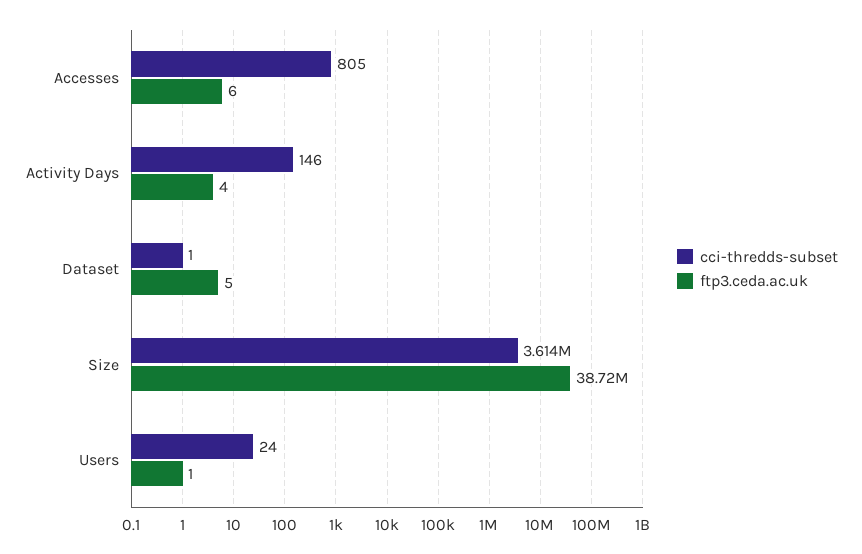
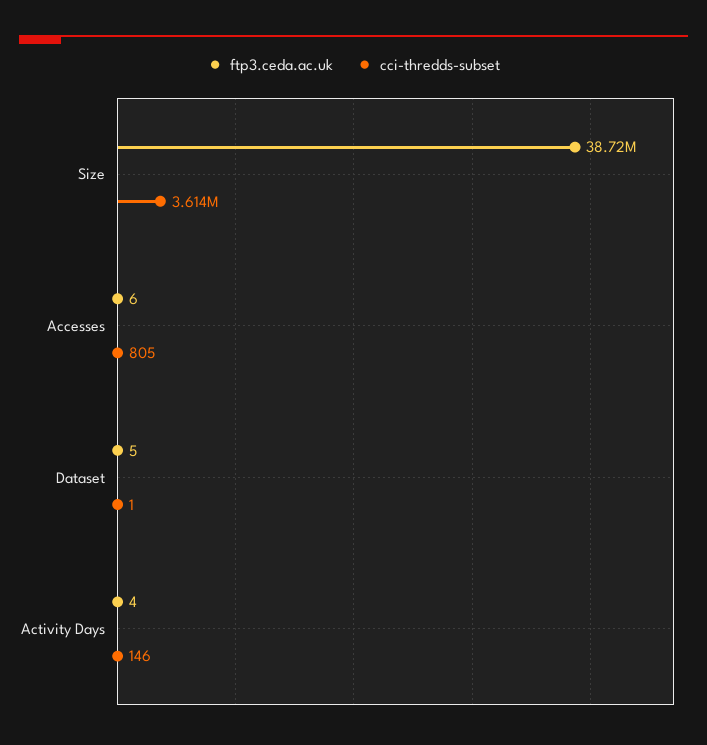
  {
    "cci-thredds-subset": {
      "Accesses": 805,
      "Activity Days": 146,
      "Dataset": 1,
-     "Size": 3614000,
+     "Size": 3614000
-     "Users": 24
    },
    "ftp3.ceda.ac.uk": {
      "Accesses": 6,
      "Activity Days": 4,
      "Dataset": 5,
-     "Size": 38720000,
+     "Size": 38720000
-     "Users": 1
    }
  }

